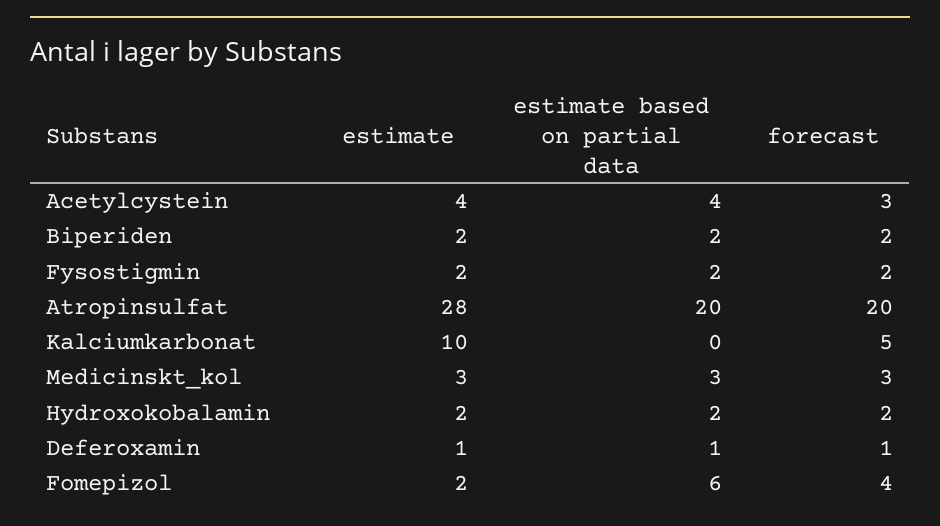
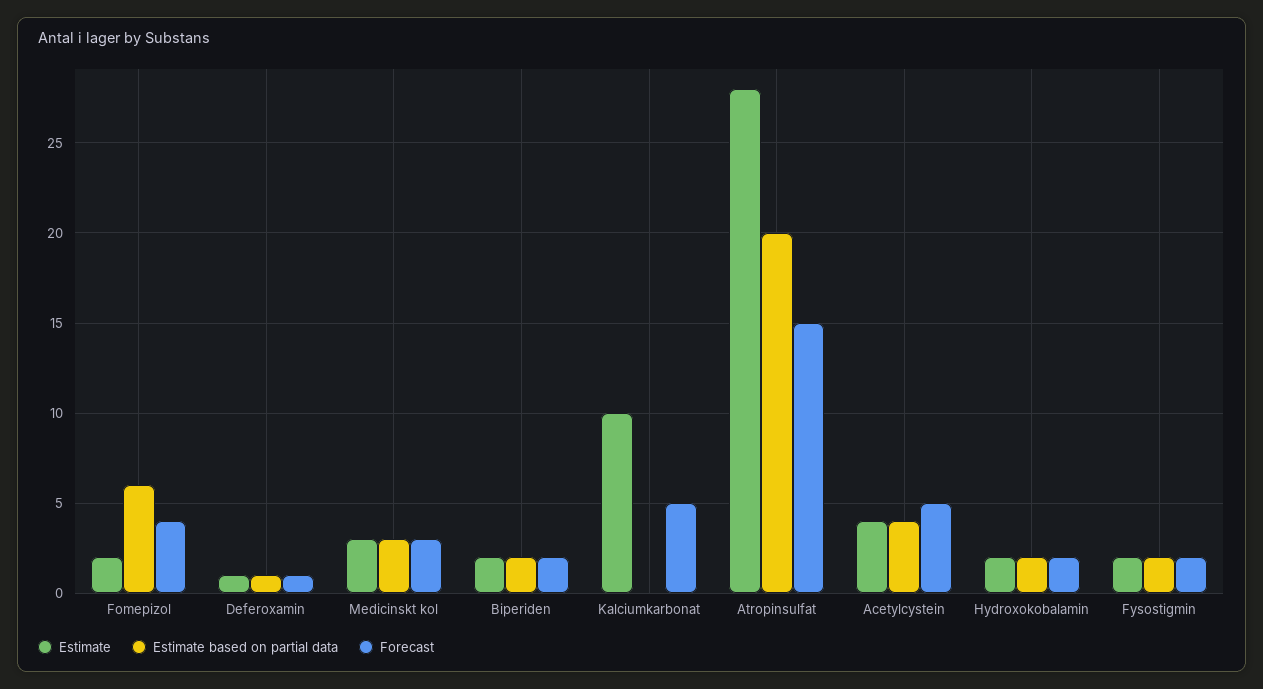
  {
    "estimate": {
      "Acetylcystein": 4,
      "Biperiden": 2,
      "Fysostigmin": 2,
      "Atropinsulfat": 28,
      "Kalciumkarbonat": 10,
      "Medicinskt_kol": 3,
      "Hydroxokobalamin": 2,
      "Deferoxamin": 1,
      "Fomepizol": 2
    },
    "estimate based on partial data": {
      "Acetylcystein": 4,
      "Biperiden": 2,
      "Fysostigmin": 2,
      "Atropinsulfat": 20,
      "Kalciumkarbonat": 0,
      "Medicinskt_kol": 3,
      "Hydroxokobalamin": 2,
      "Deferoxamin": 1,
      "Fomepizol": 6
    },
    "forecast": {
-     "Acetylcystein": 3,
+     "Acetylcystein": 5,
      "Biperiden": 2,
      "Fysostigmin": 2,
-     "Atropinsulfat": 20,
+     "Atropinsulfat": 15,
      "Kalciumkarbonat": 5,
      "Medicinskt_kol": 3,
      "Hydroxokobalamin": 2,
      "Deferoxamin": 1,
      "Fomepizol": 4
    }
  }

